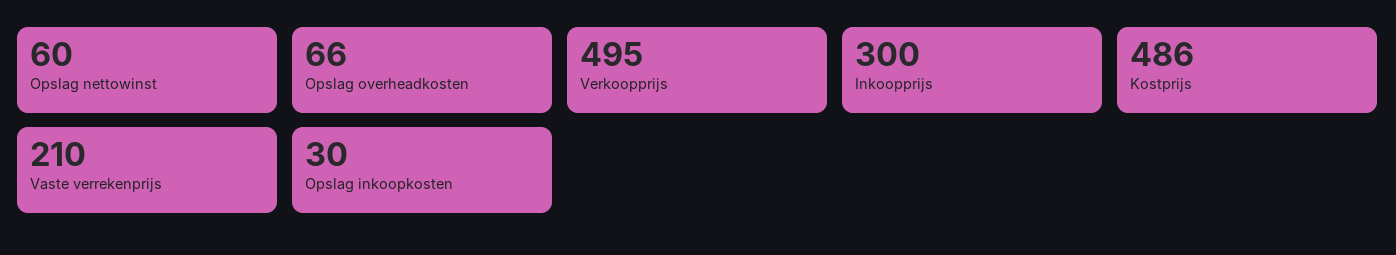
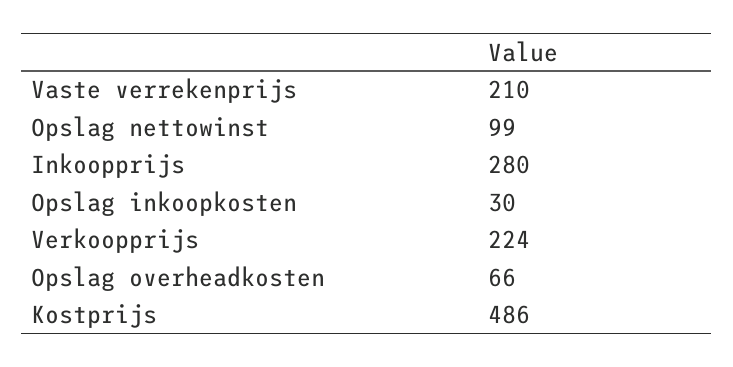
  {
-   "Opslag nettowinst": 60,
+   "Opslag nettowinst": 99,
    "Opslag overheadkosten": 66,
-   "Verkoopprijs": 495,
+   "Verkoopprijs": 224,
-   "Inkoopprijs": 300,
+   "Inkoopprijs": 280,
    "Kostprijs": 486,
    "Vaste verrekenprijs": 210,
    "Opslag inkoopkosten": 30
  }

